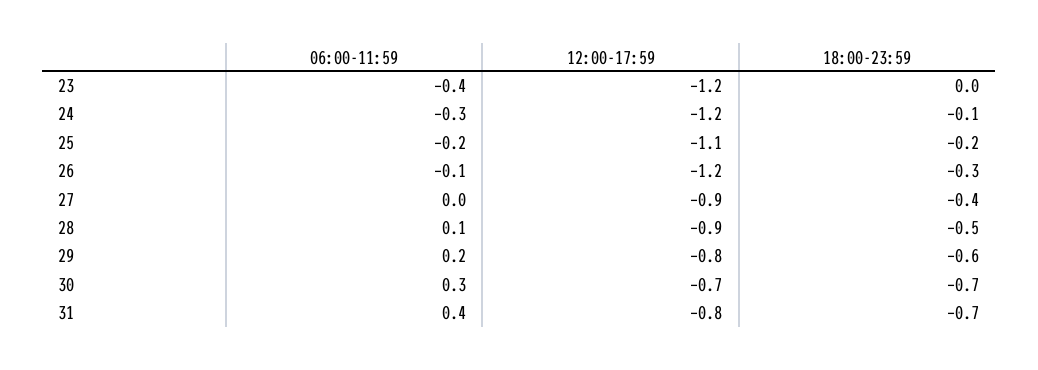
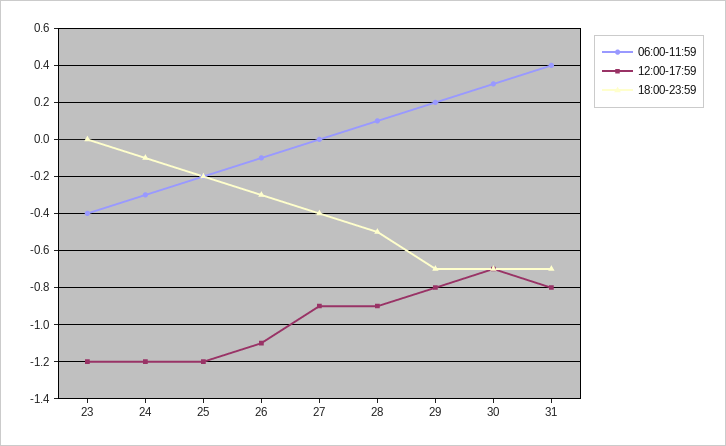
  {
    "06:00-11:59": {
      "23": -0.4,
      "24": -0.3,
      "25": -0.2,
      "26": -0.1,
      "27": 0,
      "28": 0.1,
      "29": 0.2,
      "30": 0.3,
      "31": 0.4
    },
    "12:00-17:59": {
      "23": -1.2,
      "24": -1.2,
-     "25": -1.1,
+     "25": -1.2,
-     "26": -1.2,
+     "26": -1.1,
      "27": -0.9,
      "28": -0.9,
      "29": -0.8,
      "30": -0.7,
      "31": -0.8
    },
    "18:00-23:59": {
      "23": 0,
      "24": -0.1,
      "25": -0.2,
      "26": -0.3,
      "27": -0.4,
      "28": -0.5,
-     "29": -0.6,
+     "29": -0.7,
      "30": -0.7,
      "31": -0.7
    }
  }

